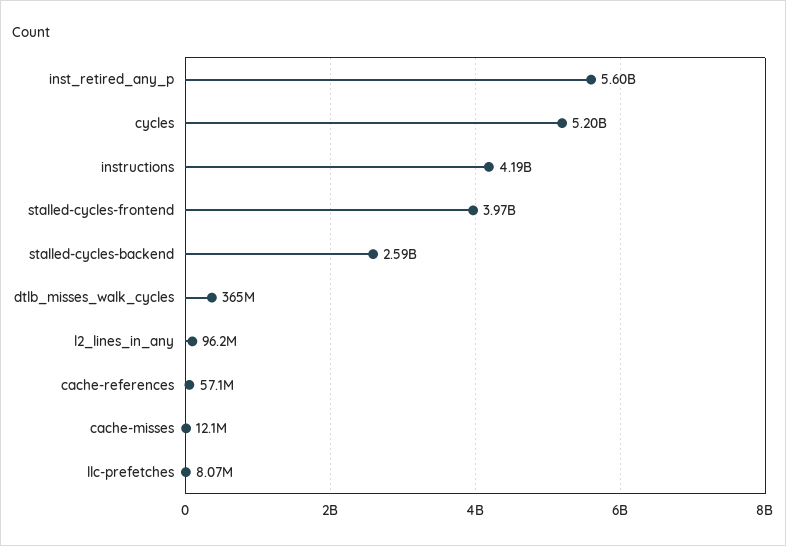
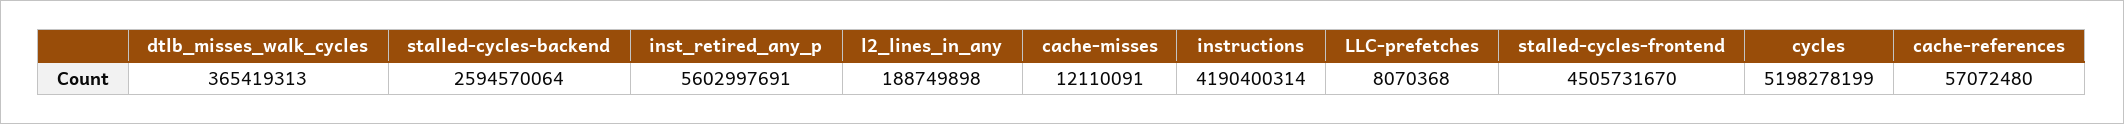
  {
    "inst_retired_any_p": 5602997691,
    "cycles": 5198278199,
    "instructions": 4190400314,
-   "stalled-cycles-frontend": 3970000000,
+   "stalled-cycles-frontend": 4505731670,
    "stalled-cycles-backend": 2594570064,
    "dtlb_misses_walk_cycles": 365419313,
-   "l2_lines_in_any": 96200000,
+   "l2_lines_in_any": 188749898,
    "cache-references": 57072480,
    "cache-misses": 12110091,
    "llc-prefetches": 8070368
  }

